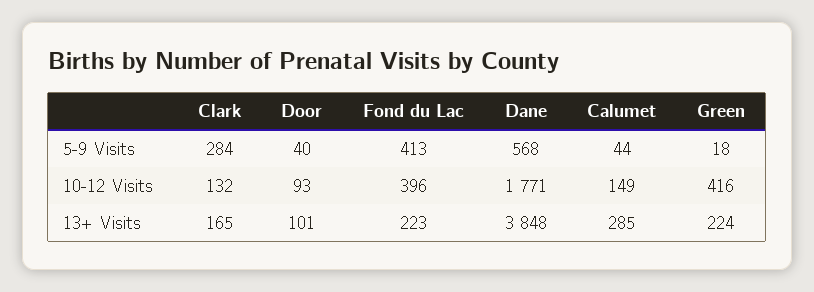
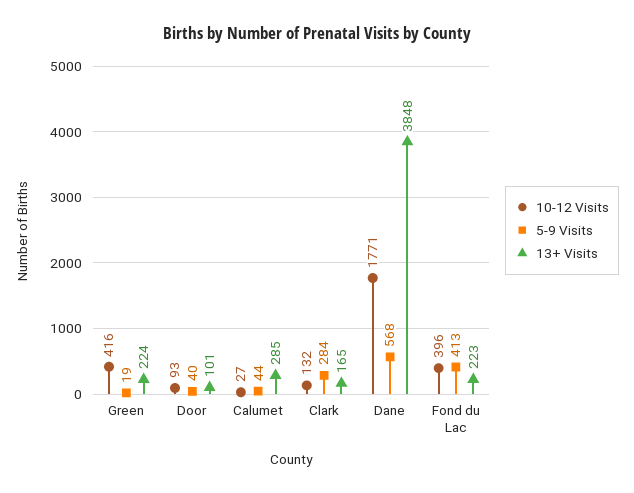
  {
    "5-9 Visits": {
      "Clark": 284,
      "Door": 40,
      "Fond du Lac": 413,
      "Dane": 568,
      "Calumet": 44,
-     "Green": 18
+     "Green": 19
    },
    "10-12 Visits": {
      "Clark": 132,
      "Door": 93,
      "Fond du Lac": 396,
      "Dane": 1771,
-     "Calumet": 149,
+     "Calumet": 27,
      "Green": 416
    },
    "13+ Visits": {
      "Clark": 165,
      "Door": 101,
      "Fond du Lac": 223,
      "Dane": 3848,
      "Calumet": 285,
      "Green": 224
    }
  }

